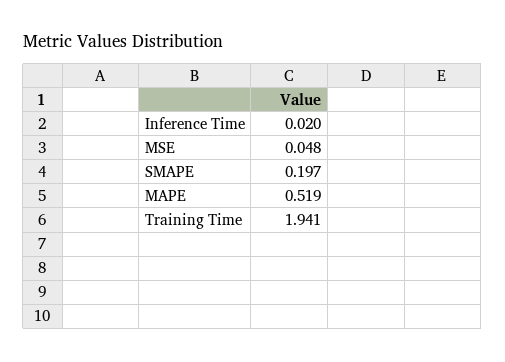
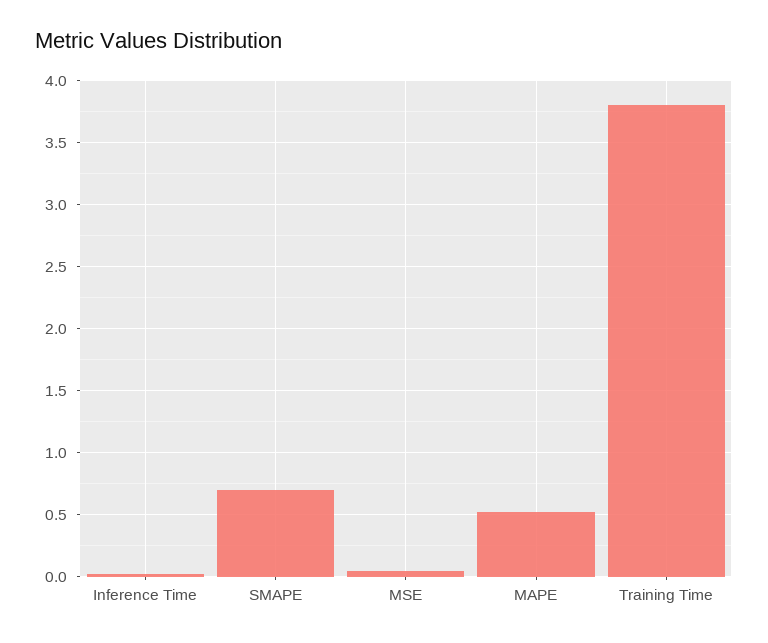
  {
    "Inference Time": 0.02,
    "MSE": 0.048,
-   "SMAPE": 0.197,
+   "SMAPE": 0.7,
    "MAPE": 0.519,
-   "Training Time": 1.941
+   "Training Time": 3.8
  }

